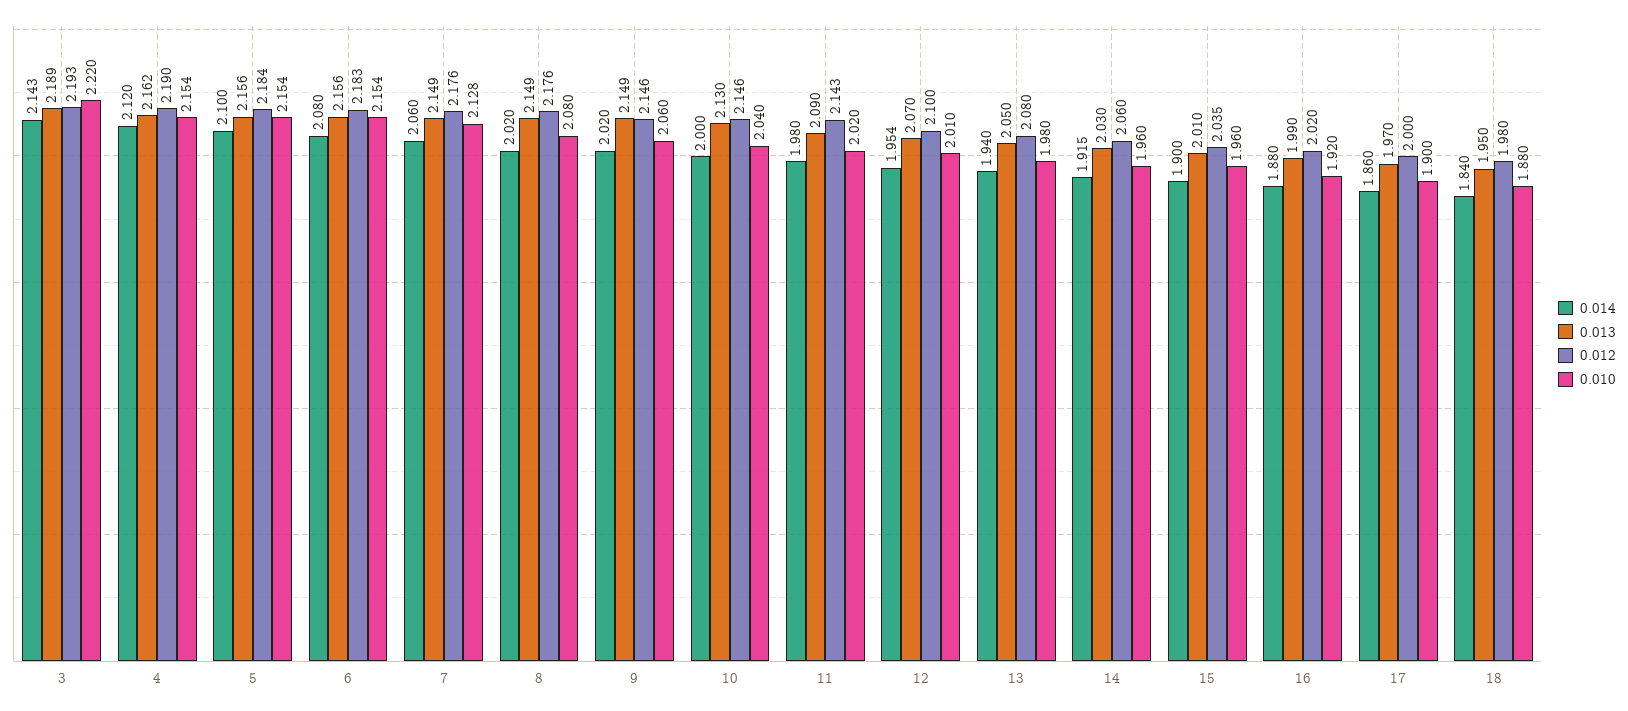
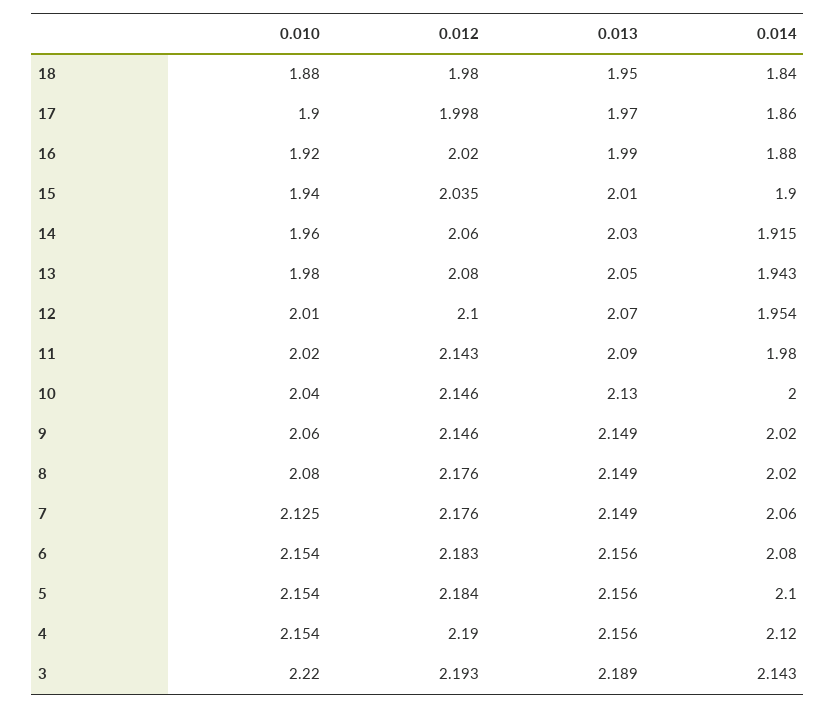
  {
    "0.014": {
      "3": 2.143,
      "4": 2.12,
      "5": 2.1,
      "6": 2.08,
      "7": 2.06,
      "8": 2.02,
      "9": 2.02,
      "10": 2,
      "11": 1.98,
      "12": 1.954,
-     "13": 1.94,
+     "13": 1.943,
      "14": 1.915,
      "15": 1.9,
      "16": 1.88,
      "17": 1.86,
      "18": 1.84
    },
    "0.013": {
      "3": 2.189,
-     "4": 2.162,
+     "4": 2.156,
      "5": 2.156,
      "6": 2.156,
      "7": 2.149,
      "8": 2.149,
      "9": 2.149,
      "10": 2.13,
      "11": 2.09,
      "12": 2.07,
      "13": 2.05,
      "14": 2.03,
      "15": 2.01,
      "16": 1.99,
      "17": 1.97,
      "18": 1.95
    },
    "0.012": {
      "3": 2.193,
      "4": 2.19,
      "5": 2.184,
      "6": 2.183,
      "7": 2.176,
      "8": 2.176,
      "9": 2.146,
      "10": 2.146,
      "11": 2.143,
      "12": 2.1,
      "13": 2.08,
      "14": 2.06,
      "15": 2.035,
      "16": 2.02,
-     "17": 2,
+     "17": 1.998,
      "18": 1.98
    },
    "0.010": {
      "3": 2.22,
      "4": 2.154,
      "5": 2.154,
      "6": 2.154,
-     "7": 2.128,
+     "7": 2.125,
      "8": 2.08,
      "9": 2.06,
      "10": 2.04,
      "11": 2.02,
      "12": 2.01,
      "13": 1.98,
      "14": 1.96,
-     "15": 1.96,
+     "15": 1.94,
      "16": 1.92,
      "17": 1.9,
      "18": 1.88
    }
  }

